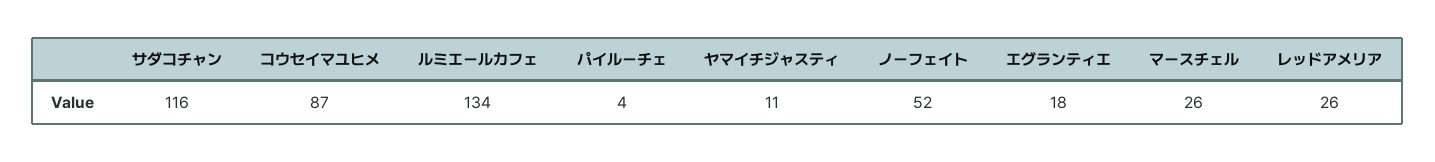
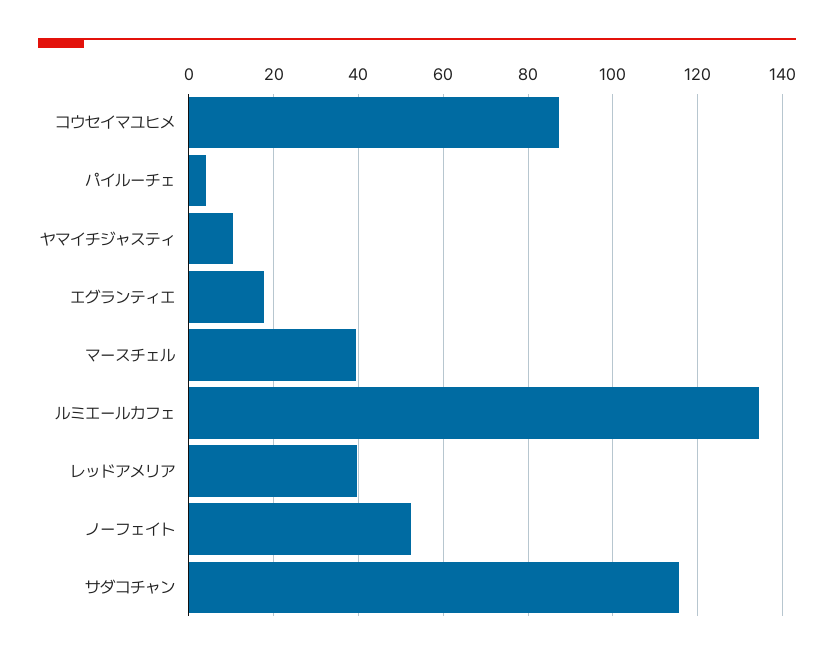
  {
    "サダコチャン": 116,
    "コウセイマユヒメ": 87,
    "ルミエールカフェ": 134,
    "パイルーチェ": 4,
    "ヤマイチジャスティ": 11,
    "ノーフェイト": 52,
    "エグランティエ": 18,
-   "マースチェル": 26,
+   "マースチェル": 40,
-   "レッドアメリア": 26
+   "レッドアメリア": 40
  }

